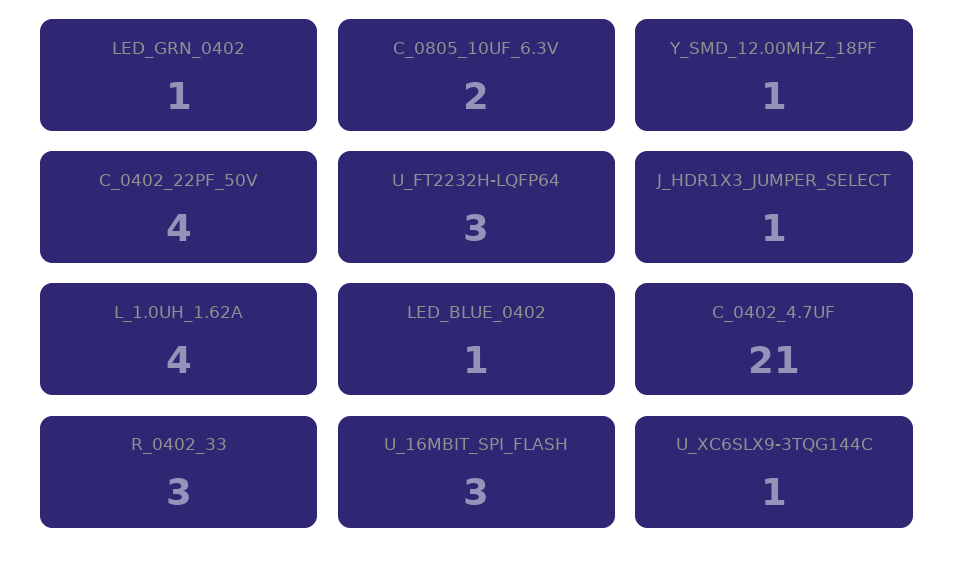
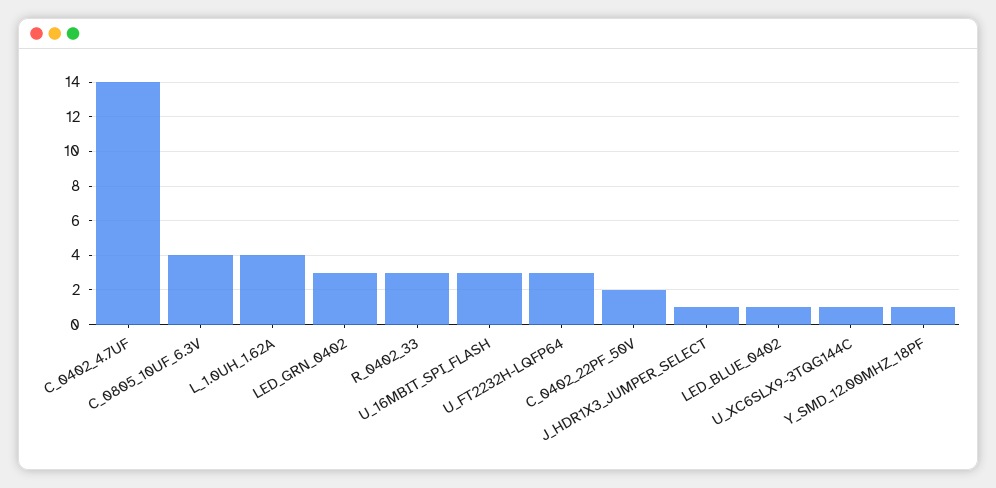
  {
-   "LED_GRN_0402": 1,
+   "LED_GRN_0402": 3,
-   "C_0805_10UF_6.3V": 2,
+   "C_0805_10UF_6.3V": 4,
    "Y_SMD_12.00MHZ_18PF": 1,
-   "C_0402_22PF_50V": 4,
+   "C_0402_22PF_50V": 2,
    "U_FT2232H-LQFP64": 3,
    "J_HDR1X3_JUMPER_SELECT": 1,
    "L_1.0UH_1.62A": 4,
    "LED_BLUE_0402": 1,
-   "C_0402_4.7UF": 21,
+   "C_0402_4.7UF": 14,
    "R_0402_33": 3,
    "U_16MBIT_SPI_FLASH": 3,
    "U_XC6SLX9-3TQG144C": 1
  }

